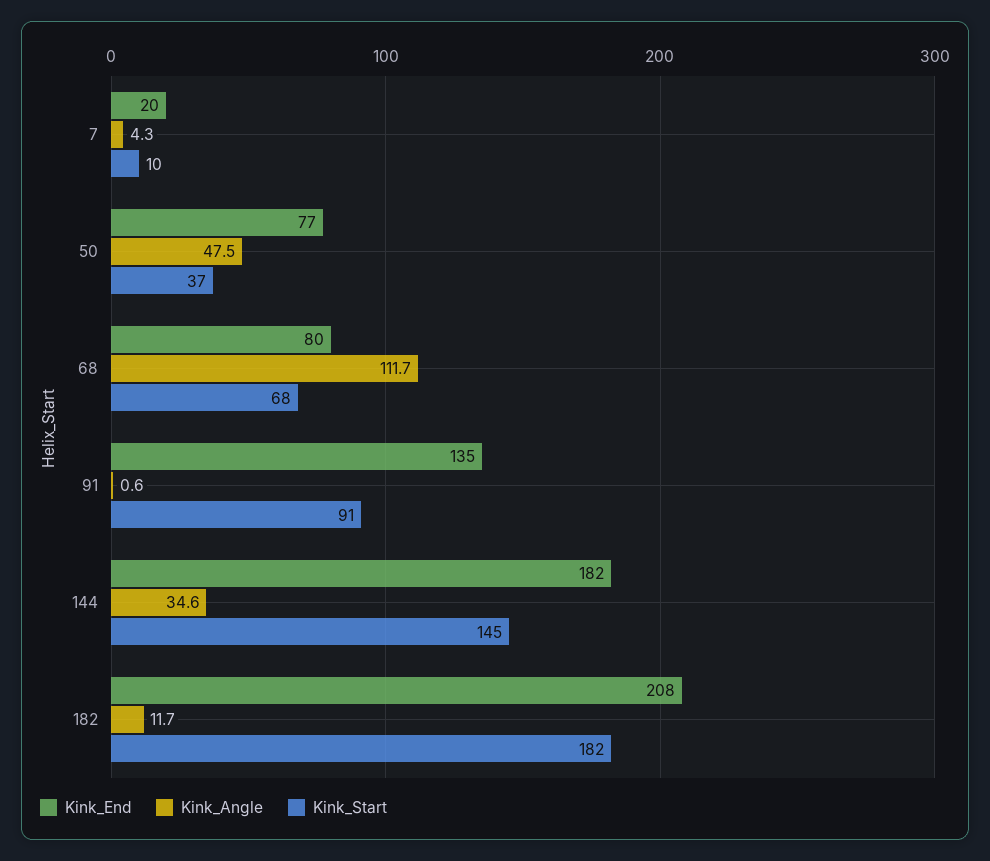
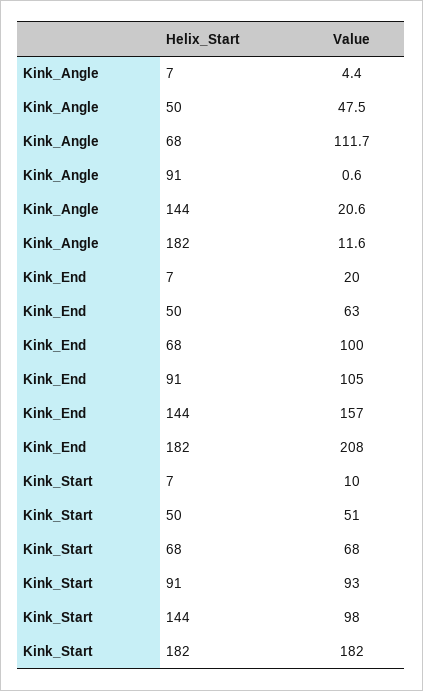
  {
    "Kink_End": {
      "7": 20,
-     "50": 77,
+     "50": 63,
-     "68": 80,
+     "68": 100,
-     "91": 135,
+     "91": 105,
-     "144": 182,
+     "144": 157,
      "182": 208
    },
    "Kink_Angle": {
-     "7": 4.3,
+     "7": 4.4,
      "50": 47.5,
      "68": 111.7,
      "91": 0.6,
-     "144": 34.6,
+     "144": 20.6,
-     "182": 11.7
+     "182": 11.6
    },
    "Kink_Start": {
      "7": 10,
-     "50": 37,
+     "50": 51,
      "68": 68,
-     "91": 91,
+     "91": 93,
-     "144": 145,
+     "144": 98,
      "182": 182
    }
  }

